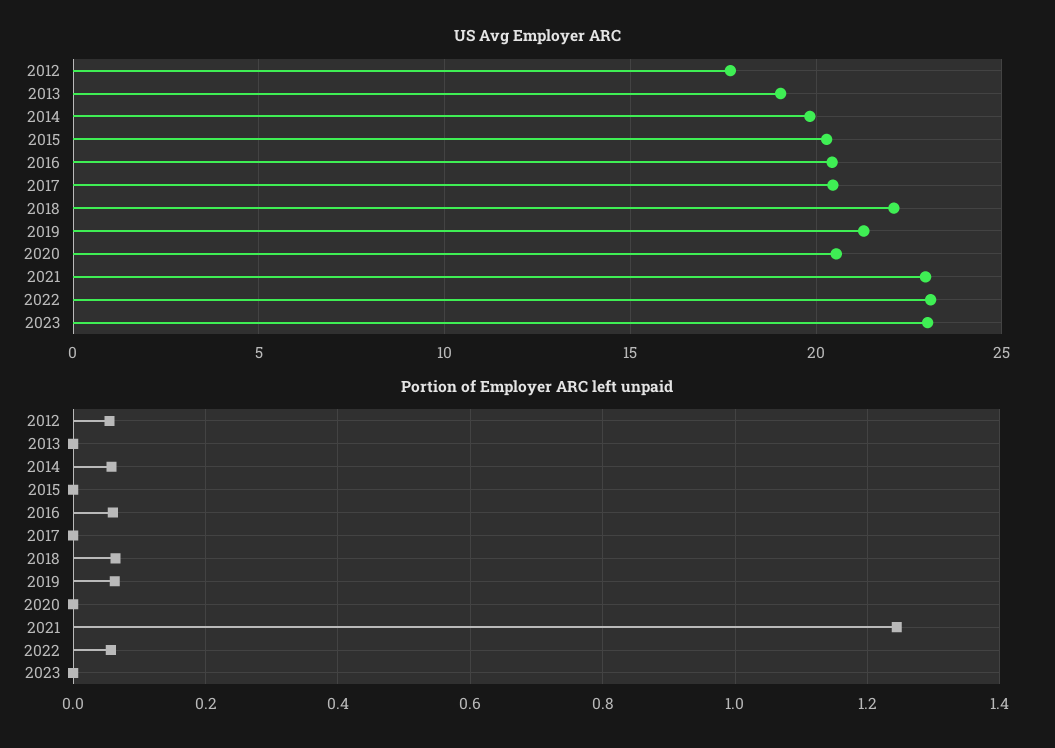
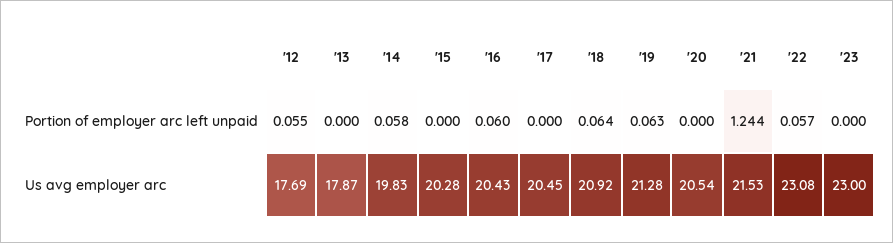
  {
    "US Avg Employer ARC": {
      "2012": 17.69,
-     "2013": 19,
+     "2013": 17.87,
      "2014": 19.83,
      "2015": 20.28,
      "2016": 20.43,
      "2017": 20.45,
-     "2018": 22,
+     "2018": 20.92,
      "2019": 21.28,
      "2020": 20.54,
-     "2021": 23,
+     "2021": 21.53,
      "2022": 23.08,
      "2023": 23
    },
    "Portion of Employer ARC left unpaid": {
      "2012": 0.055,
      "2013": 0,
      "2014": 0.058,
      "2015": 0,
      "2016": 0.06,
      "2017": 0,
      "2018": 0.064,
      "2019": 0.063,
      "2020": 0,
      "2021": 1.244,
      "2022": 0.057,
      "2023": 0
    }
  }

